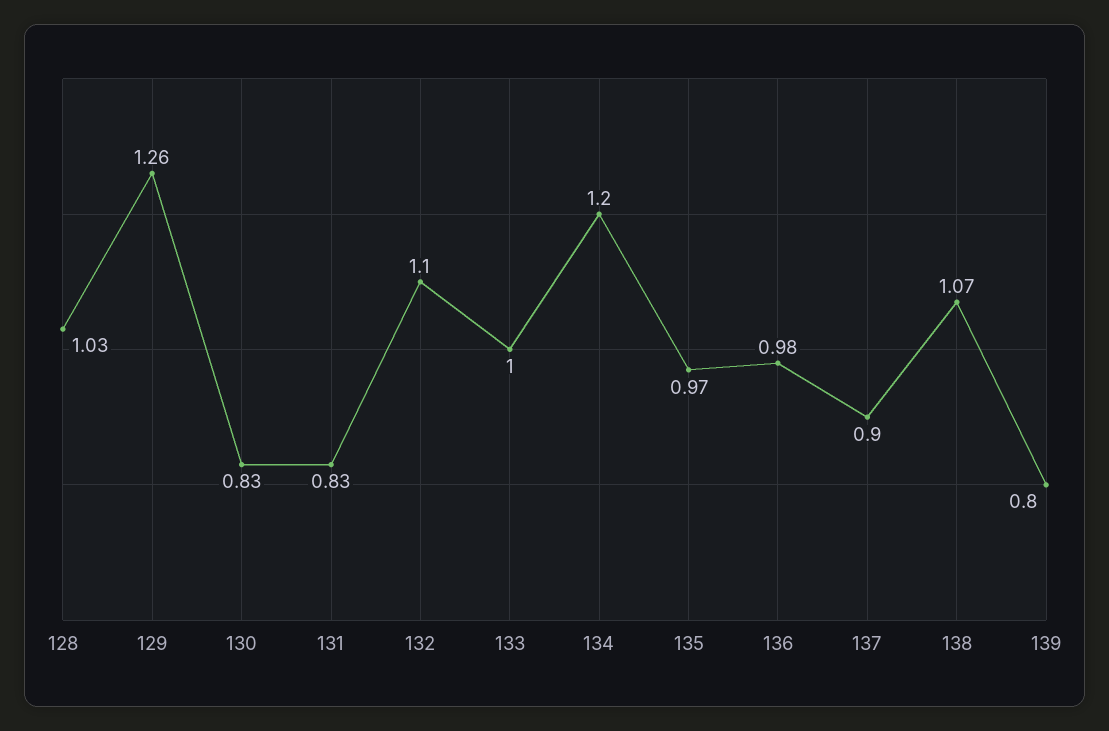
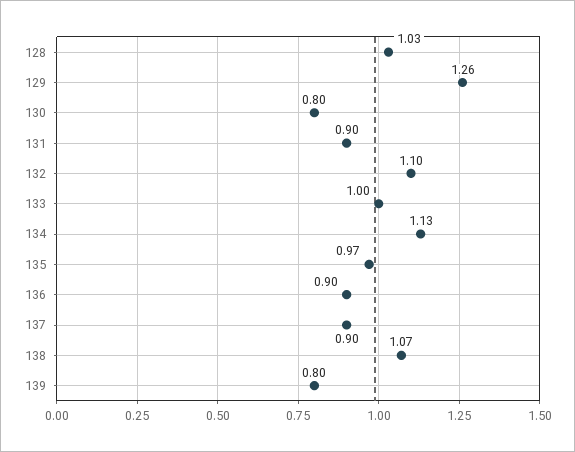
  {
    "128": 1.03,
    "129": 1.26,
-   "130": 0.83,
+   "130": 0.8,
-   "131": 0.83,
+   "131": 0.9,
    "132": 1.1,
    "133": 1,
-   "134": 1.2,
+   "134": 1.13,
    "135": 0.97,
-   "136": 0.98,
+   "136": 0.9,
    "137": 0.9,
    "138": 1.07,
    "139": 0.8
  }

